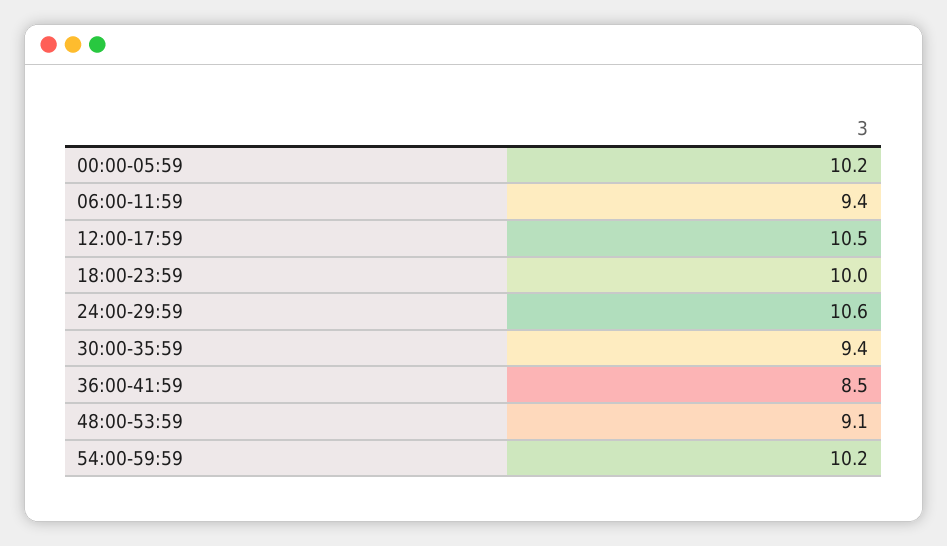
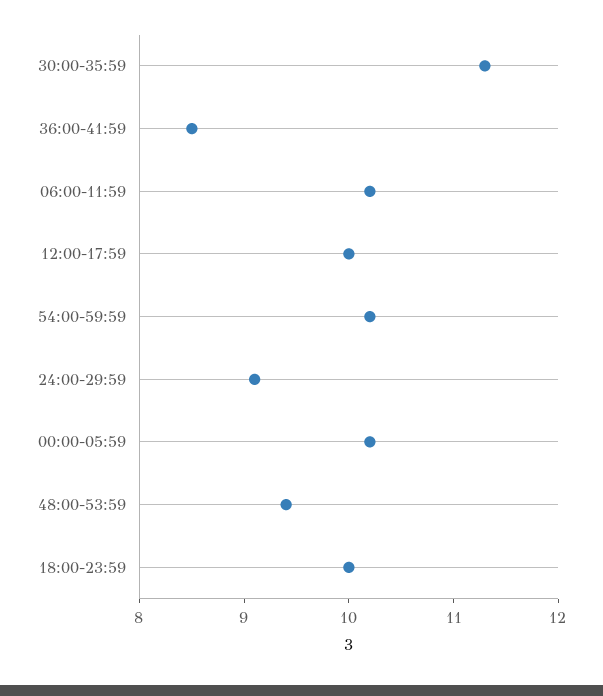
  {
    "00:00-05:59": 10.2,
-   "06:00-11:59": 9.4,
+   "06:00-11:59": 10.2,
-   "12:00-17:59": 10.5,
+   "12:00-17:59": 10,
    "18:00-23:59": 10,
-   "24:00-29:59": 10.6,
+   "24:00-29:59": 9.1,
-   "30:00-35:59": 9.4,
+   "30:00-35:59": 11.3,
    "36:00-41:59": 8.5,
-   "48:00-53:59": 9.1,
+   "48:00-53:59": 9.4,
    "54:00-59:59": 10.2
  }

